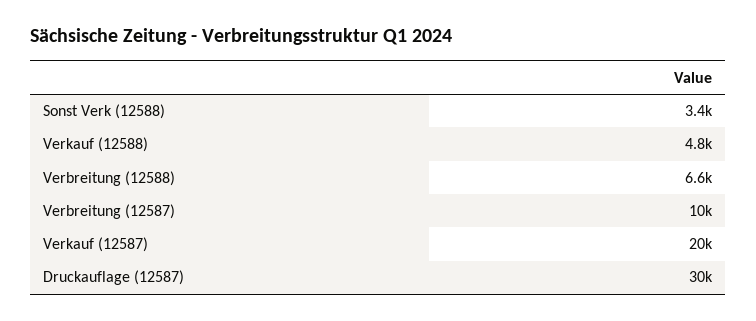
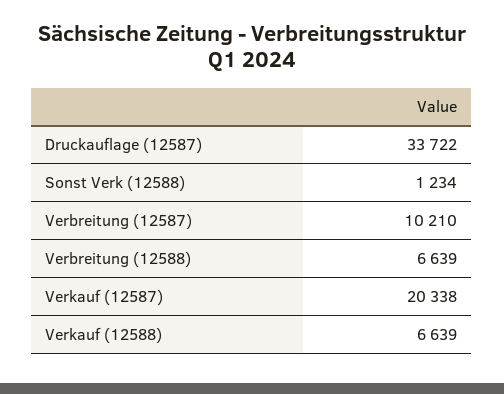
  {
-   "Sonst Verk (12588)": 3400,
+   "Sonst Verk (12588)": 1234,
-   "Verkauf (12588)": 4800,
+   "Verkauf (12588)": 6639,
    "Verbreitung (12588)": 6639,
    "Verbreitung (12587)": 10210,
    "Verkauf (12587)": 20338,
-   "Druckauflage (12587)": 30000
+   "Druckauflage (12587)": 33722
  }

